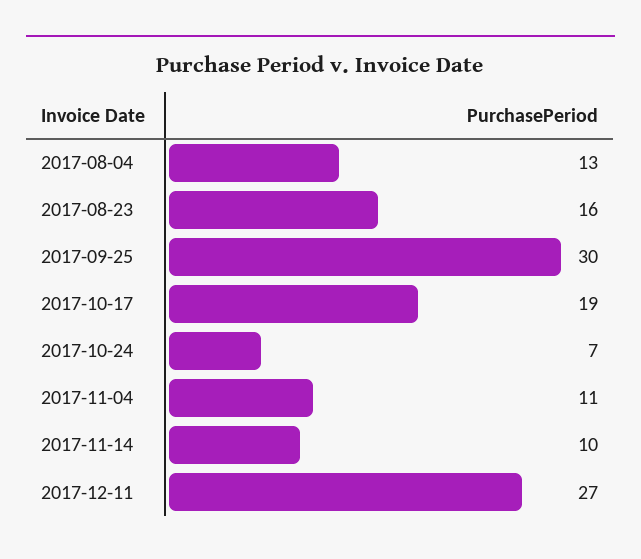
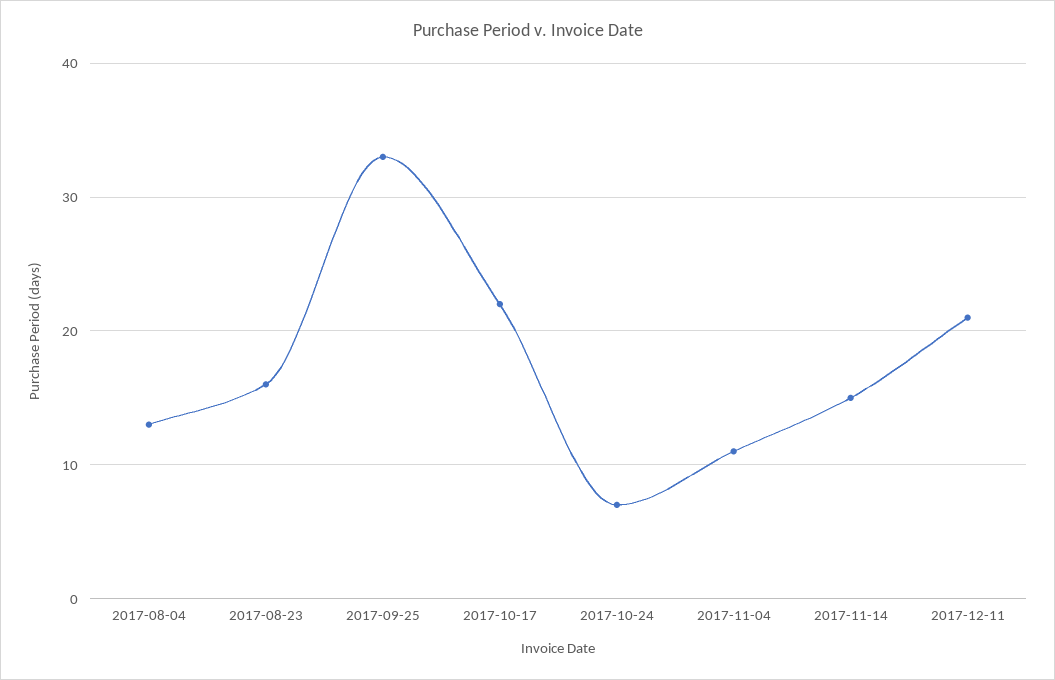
  {
    "2017-08-04": 13,
    "2017-08-23": 16,
-   "2017-09-25": 30,
+   "2017-09-25": 33,
-   "2017-10-17": 19,
+   "2017-10-17": 22,
    "2017-10-24": 7,
    "2017-11-04": 11,
-   "2017-11-14": 10,
+   "2017-11-14": 15,
-   "2017-12-11": 27
+   "2017-12-11": 21
  }

